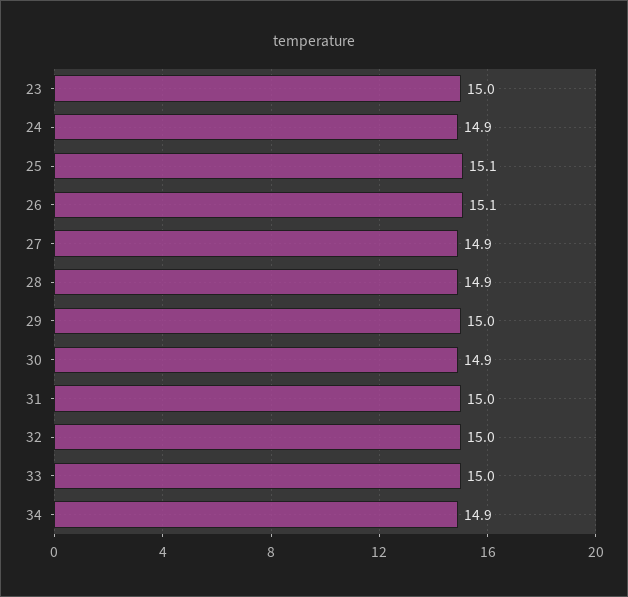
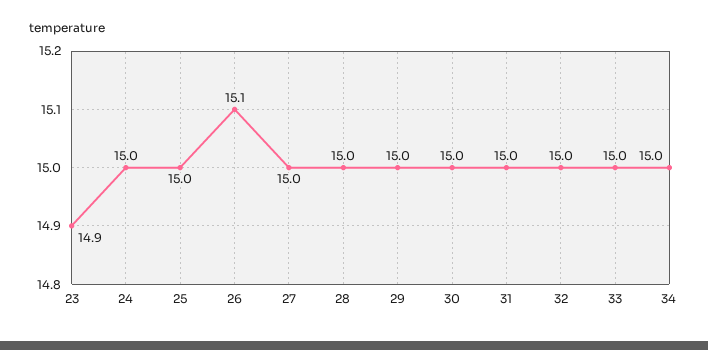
  {
-   "23": 15,
+   "23": 14.9,
-   "24": 14.9,
+   "24": 15,
-   "25": 15.1,
+   "25": 15,
    "26": 15.1,
-   "27": 14.9,
+   "27": 15,
-   "28": 14.9,
+   "28": 15,
    "29": 15,
-   "30": 14.9,
+   "30": 15,
    "31": 15,
    "32": 15,
    "33": 15,
-   "34": 14.9
+   "34": 15
  }

